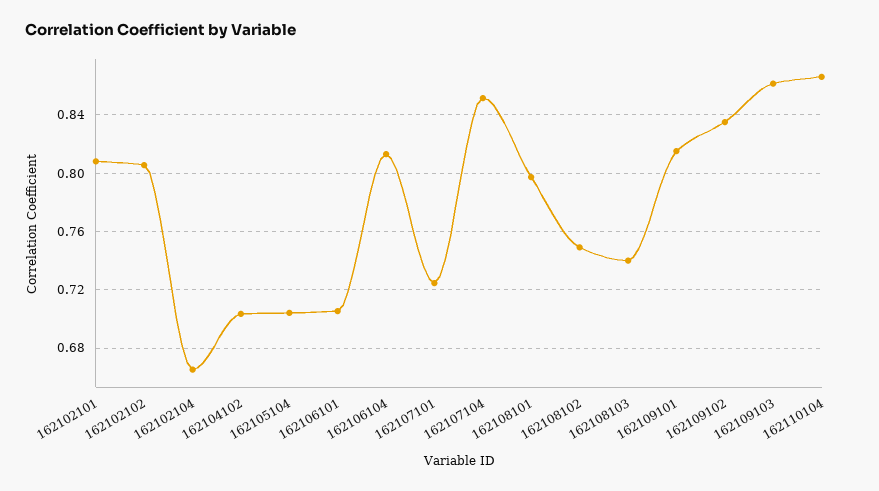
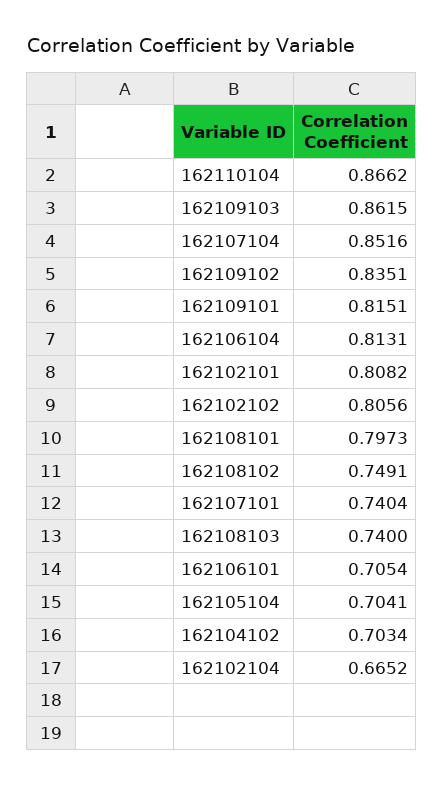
  {
    "162102101": 0.8082,
    "162102102": 0.8056,
    "162102104": 0.6652,
    "162104102": 0.7034,
    "162105104": 0.7041,
    "162106101": 0.7054,
    "162106104": 0.8131,
-   "162107101": 0.725,
+   "162107101": 0.7404,
    "162107104": 0.8516,
    "162108101": 0.7973,
    "162108102": 0.7491,
    "162108103": 0.74,
    "162109101": 0.8151,
    "162109102": 0.8351,
    "162109103": 0.8615,
    "162110104": 0.8662
  }

